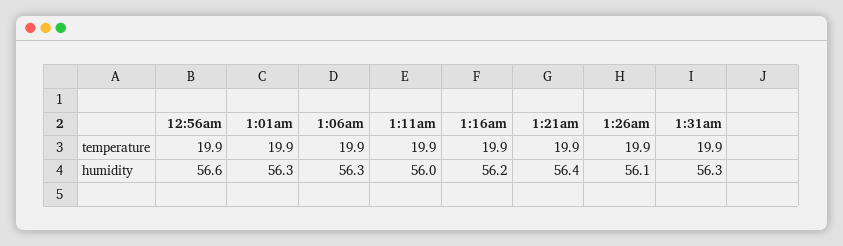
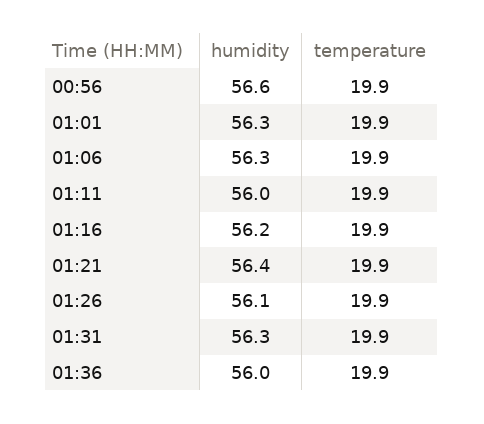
  {
    "12:56am": {
      "temperature": 19.9,
      "humidity": 56.6
    },
    "1:01am": {
      "temperature": 19.9,
      "humidity": 56.3
    },
    "1:06am": {
      "temperature": 19.9,
      "humidity": 56.3
    },
    "1:11am": {
      "temperature": 19.9,
      "humidity": 56
    },
    "1:16am": {
      "temperature": 19.9,
      "humidity": 56.2
    },
    "1:21am": {
      "temperature": 19.9,
      "humidity": 56.4
    },
    "1:26am": {
      "temperature": 19.9,
      "humidity": 56.1
    },
    "1:31am": {
      "temperature": 19.9,
      "humidity": 56.3
-   }
+   },
+   "01:36": {
+     "humidity": 56,
+     "temperature": 19.9
+   }
  }

